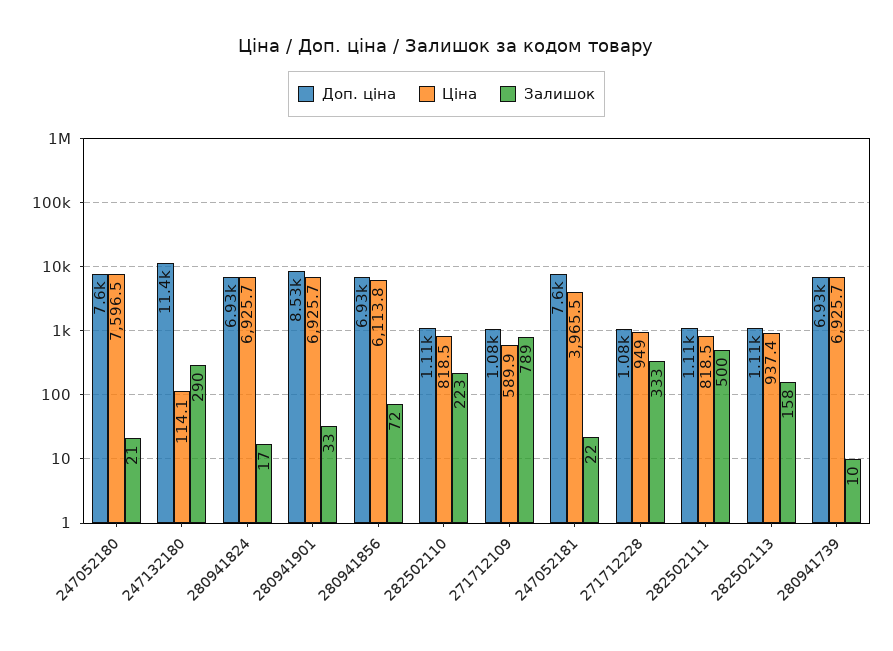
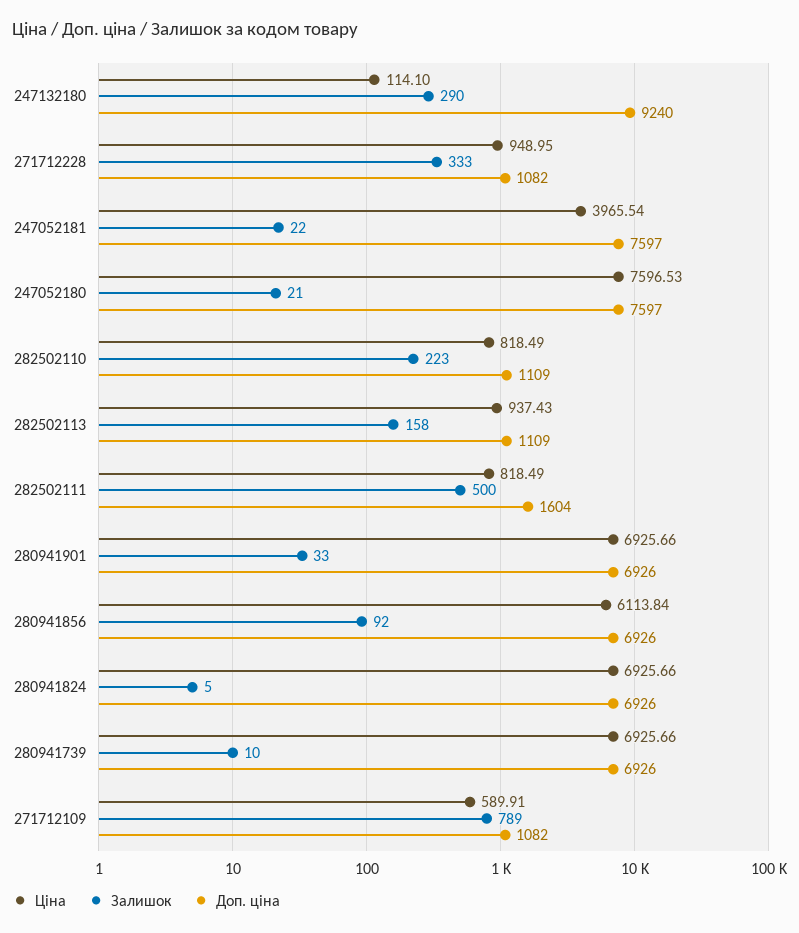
  {
    "Доп. ціна": {
      "247052180": 7597,
-     "247132180": 11400,
+     "247132180": 9240,
      "280941824": 6926,
-     "280941901": 8530,
+     "280941901": 6926,
      "280941856": 6926,
      "282502110": 1109,
      "271712109": 1082,
      "247052181": 7597,
      "271712228": 1082,
-     "282502111": 1110,
+     "282502111": 1604,
      "282502113": 1109,
      "280941739": 6926
    },
    "Ціна": {
      "247052180": 7596.53,
      "247132180": 114.1,
      "280941824": 6925.66,
      "280941901": 6925.66,
      "280941856": 6113.84,
      "282502110": 818.49,
      "271712109": 589.91,
      "247052181": 3965.54,
      "271712228": 948.95,
      "282502111": 818.49,
      "282502113": 937.43,
      "280941739": 6925.66
    },
    "Залишок": {
      "247052180": 21,
      "247132180": 290,
-     "280941824": 17,
+     "280941824": 5,
      "280941901": 33,
-     "280941856": 72,
+     "280941856": 92,
      "282502110": 223,
      "271712109": 789,
      "247052181": 22,
      "271712228": 333,
      "282502111": 500,
      "282502113": 158,
      "280941739": 10
    }
  }

